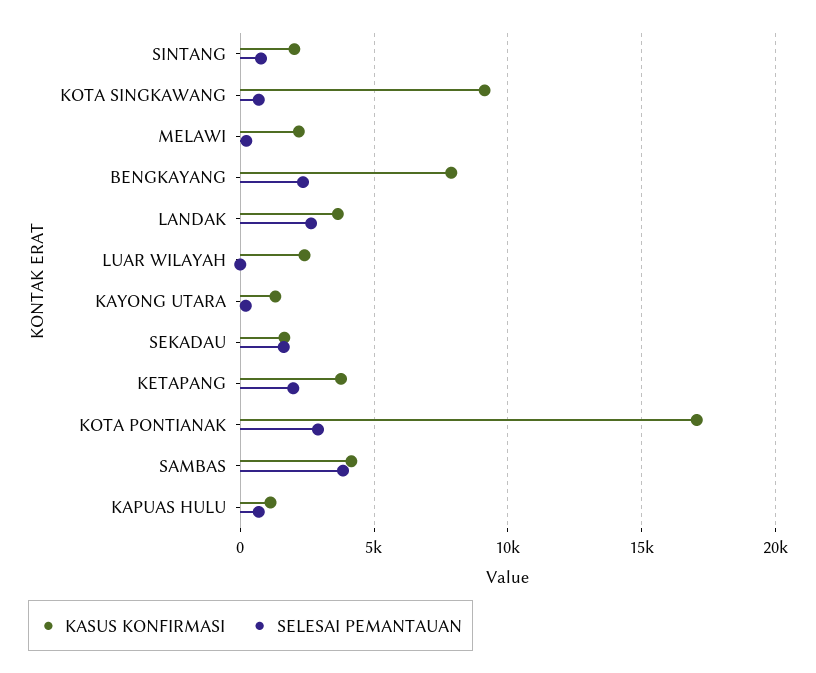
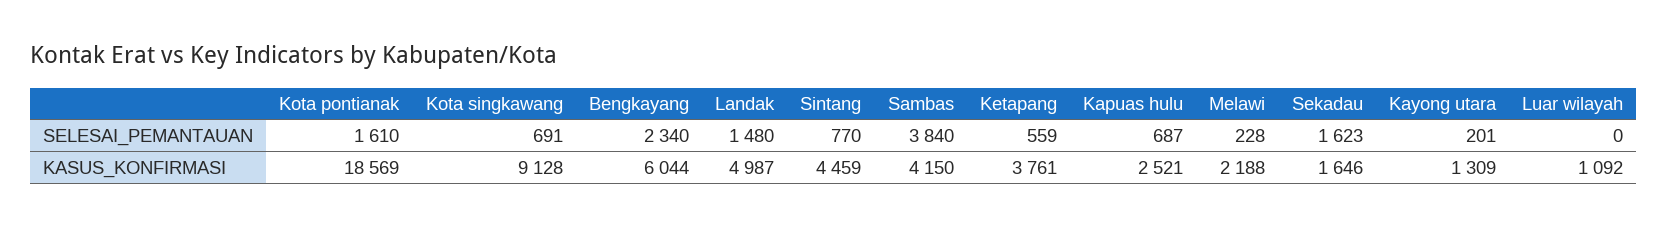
  {
    "KASUS KONFIRMASI": {
-     "SINTANG": 2000,
+     "SINTANG": 4459,
      "KOTA SINGKAWANG": 9128,
      "MELAWI": 2188,
-     "BENGKAYANG": 8000,
+     "BENGKAYANG": 6044,
-     "LANDAK": 3500,
+     "LANDAK": 4987,
-     "LUAR WILAYAH": 2500,
+     "LUAR WILAYAH": 1092,
      "KAYONG UTARA": 1309,
      "SEKADAU": 1646,
      "KETAPANG": 3761,
-     "KOTA PONTIANAK": 17000,
+     "KOTA PONTIANAK": 18569,
      "SAMBAS": 4150,
-     "KAPUAS HULU": 1000
+     "KAPUAS HULU": 2521
    },
    "SELESAI PEMANTAUAN": {
      "SINTANG": 770,
      "KOTA SINGKAWANG": 691,
      "MELAWI": 228,
      "BENGKAYANG": 2340,
-     "LANDAK": 2500,
+     "LANDAK": 1480,
      "LUAR WILAYAH": 0,
      "KAYONG UTARA": 201,
      "SEKADAU": 1623,
-     "KETAPANG": 2000,
+     "KETAPANG": 559,
-     "KOTA PONTIANAK": 3000,
+     "KOTA PONTIANAK": 1610,
      "SAMBAS": 3840,
      "KAPUAS HULU": 687
    }
  }

